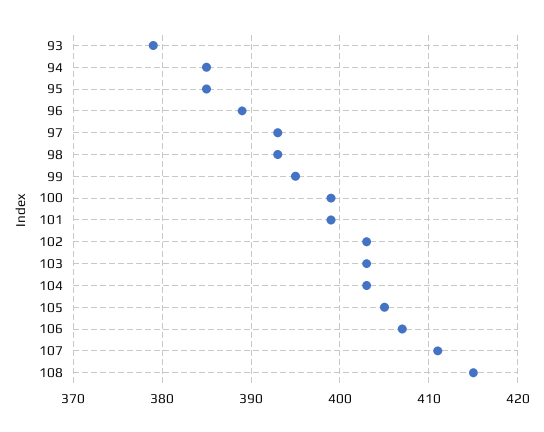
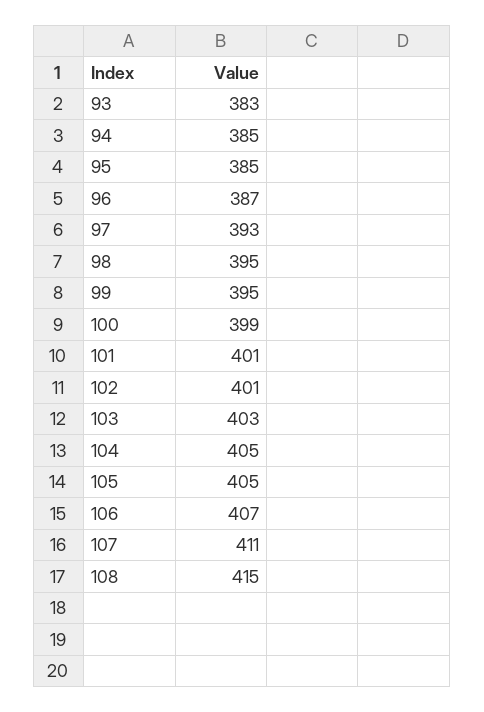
  {
-   "93": 379,
+   "93": 383,
    "94": 385,
    "95": 385,
-   "96": 389,
+   "96": 387,
    "97": 393,
-   "98": 393,
+   "98": 395,
    "99": 395,
    "100": 399,
-   "101": 399,
+   "101": 401,
-   "102": 403,
+   "102": 401,
    "103": 403,
-   "104": 403,
+   "104": 405,
    "105": 405,
    "106": 407,
    "107": 411,
    "108": 415
  }

